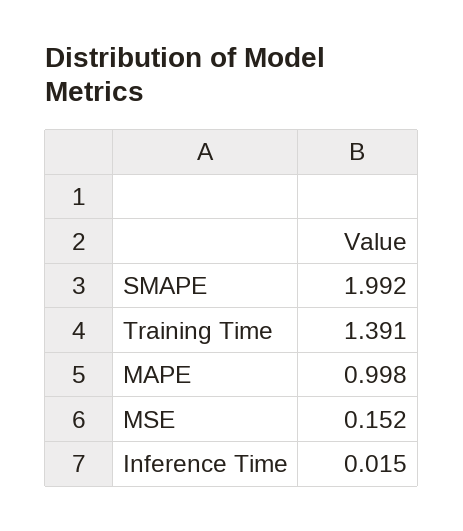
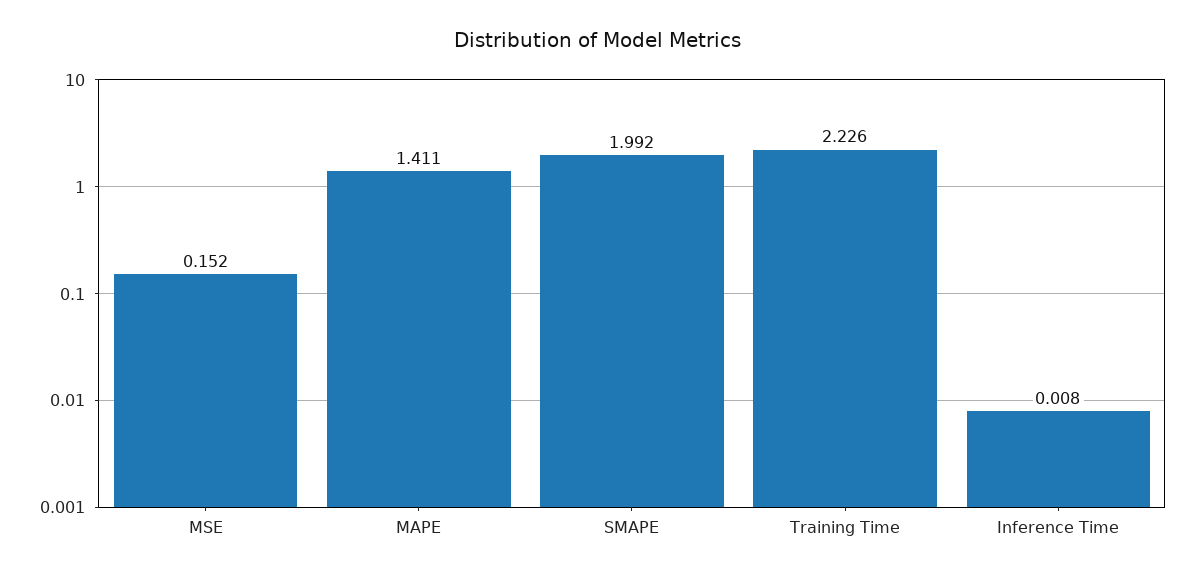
  {
    "SMAPE": 1.992,
-   "Training Time": 1.391,
+   "Training Time": 2.226,
-   "MAPE": 0.998,
+   "MAPE": 1.411,
    "MSE": 0.152,
-   "Inference Time": 0.015
+   "Inference Time": 0.008
  }

